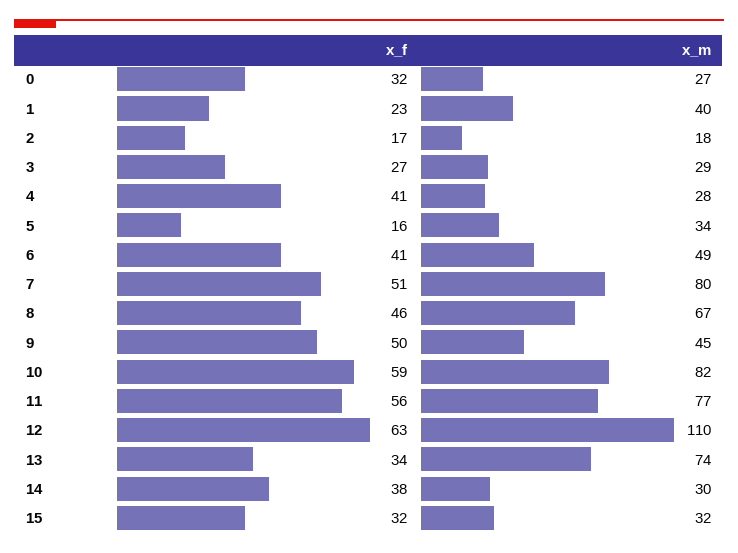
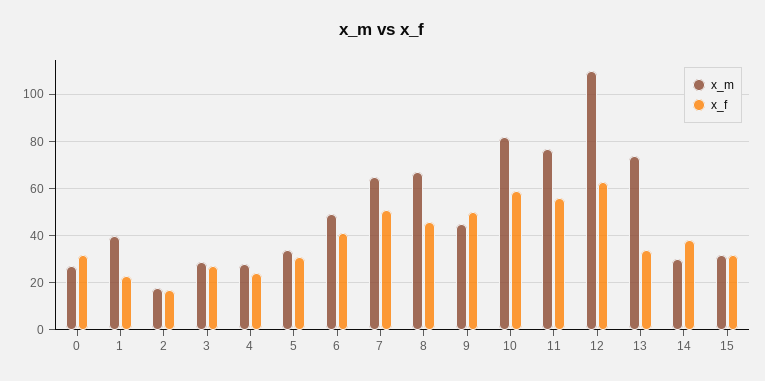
  {
    "x_f": {
      "0": 32,
      "1": 23,
      "2": 17,
      "3": 27,
-     "4": 41,
+     "4": 25,
-     "5": 16,
+     "5": 30,
      "6": 41,
      "7": 51,
      "8": 46,
      "9": 50,
      "10": 59,
      "11": 56,
      "12": 63,
      "13": 34,
      "14": 38,
      "15": 32
    },
    "x_m": {
      "0": 27,
      "1": 40,
      "2": 18,
      "3": 29,
      "4": 28,
      "5": 34,
      "6": 49,
-     "7": 80,
+     "7": 65,
      "8": 67,
      "9": 45,
      "10": 82,
      "11": 77,
      "12": 110,
      "13": 74,
      "14": 30,
      "15": 32
    }
  }

